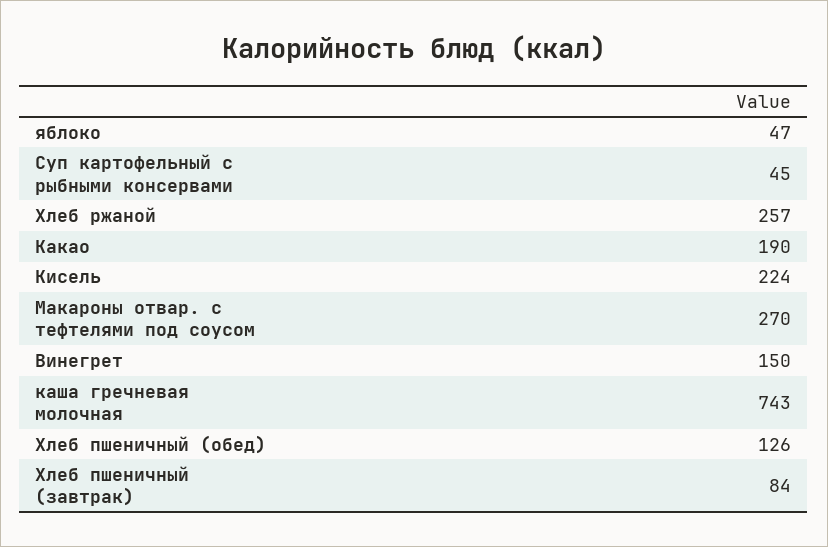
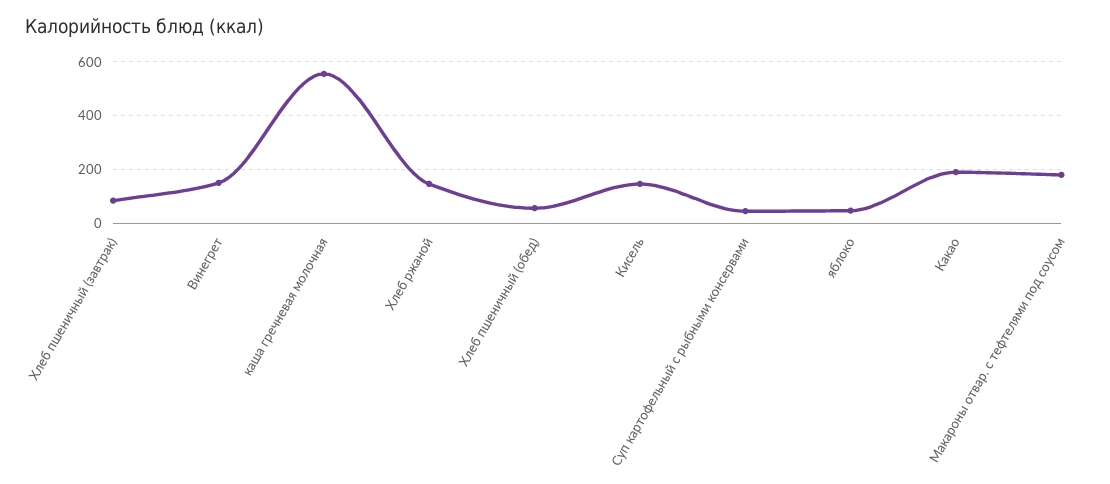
  {
    "яблоко": 47,
    "Суп картофельный с рыбными консервами": 45,
-   "Хлеб ржаной": 257,
+   "Хлеб ржаной": 150,
    "Какао": 190,
-   "Кисель": 224,
+   "Кисель": 150,
-   "Макароны отвар. с тефтелями под соусом": 270,
+   "Макароны отвар. с тефтелями под соусом": 175,
    "Винегрет": 150,
-   "каша гречневая молочная": 743,
+   "каша гречневая молочная": 550,
-   "Хлеб пшеничный (обед)": 126,
+   "Хлеб пшеничный (обед)": 50,
    "Хлеб пшеничный (завтрак)": 84
  }

